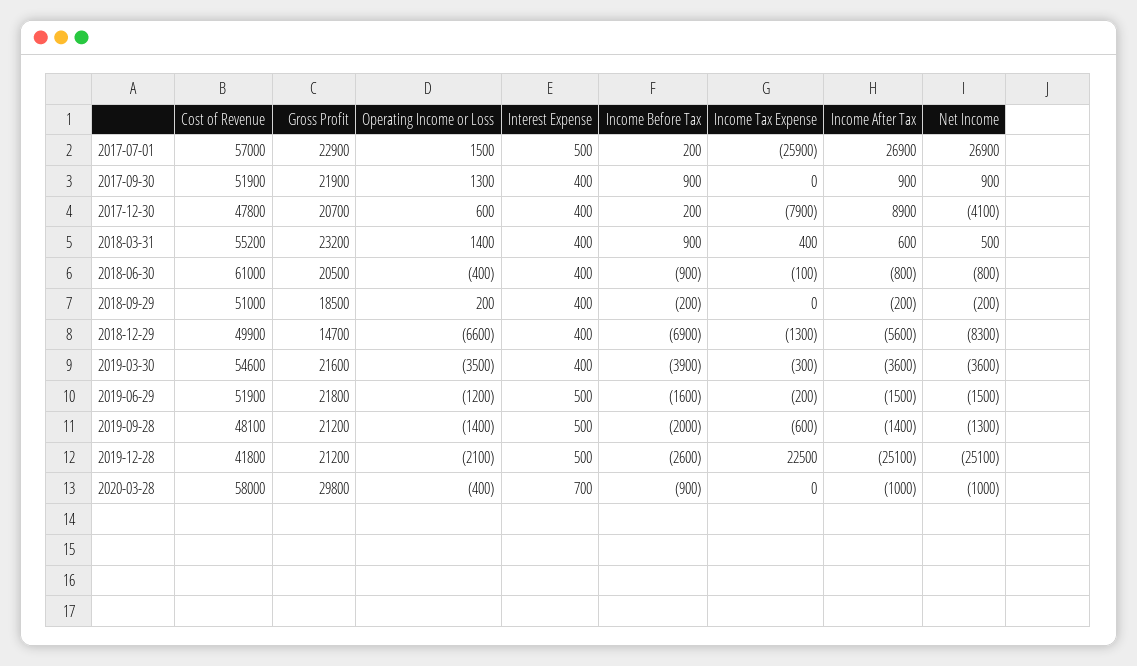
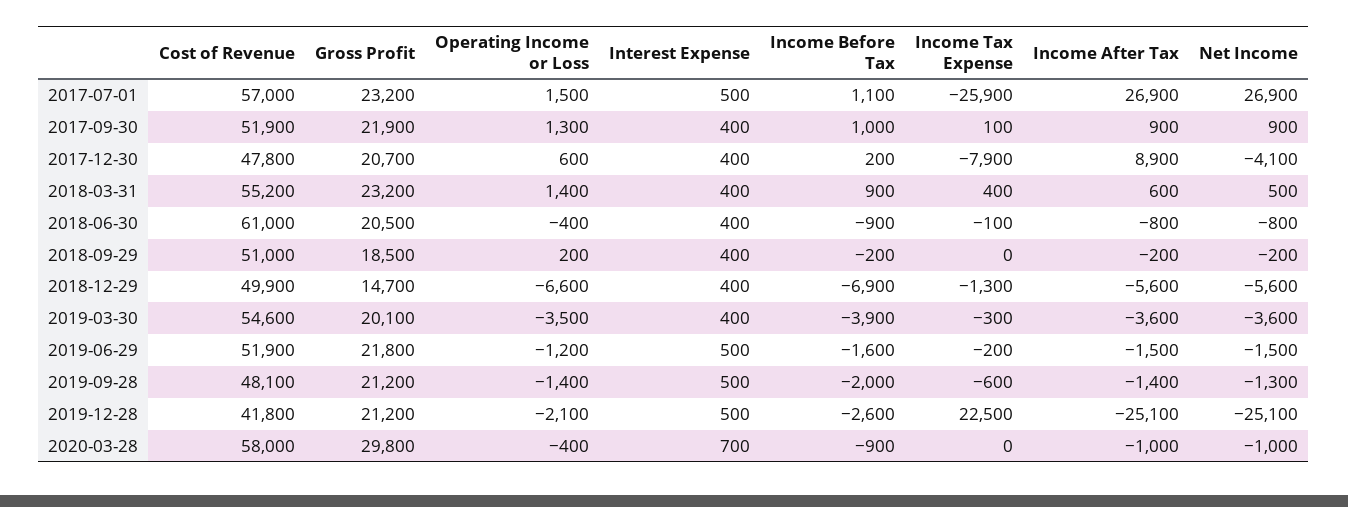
  {
    "Cost of Revenue": {
      "2017-07-01": 57000,
      "2017-09-30": 51900,
      "2017-12-30": 47800,
      "2018-03-31": 55200,
      "2018-06-30": 61000,
      "2018-09-29": 51000,
      "2018-12-29": 49900,
      "2019-03-30": 54600,
      "2019-06-29": 51900,
      "2019-09-28": 48100,
      "2019-12-28": 41800,
      "2020-03-28": 58000
    },
    "Gross Profit": {
-     "2017-07-01": 22900,
+     "2017-07-01": 23200,
      "2017-09-30": 21900,
      "2017-12-30": 20700,
      "2018-03-31": 23200,
      "2018-06-30": 20500,
      "2018-09-29": 18500,
      "2018-12-29": 14700,
-     "2019-03-30": 21600,
+     "2019-03-30": 20100,
      "2019-06-29": 21800,
      "2019-09-28": 21200,
      "2019-12-28": 21200,
      "2020-03-28": 29800
    },
    "Operating Income or Loss": {
      "2017-07-01": 1500,
      "2017-09-30": 1300,
      "2017-12-30": 600,
      "2018-03-31": 1400,
      "2018-06-30": -400,
      "2018-09-29": 200,
      "2018-12-29": -6600,
      "2019-03-30": -3500,
      "2019-06-29": -1200,
      "2019-09-28": -1400,
      "2019-12-28": -2100,
      "2020-03-28": -400
    },
    "Interest Expense": {
      "2017-07-01": 500,
      "2017-09-30": 400,
      "2017-12-30": 400,
      "2018-03-31": 400,
      "2018-06-30": 400,
      "2018-09-29": 400,
      "2018-12-29": 400,
      "2019-03-30": 400,
      "2019-06-29": 500,
      "2019-09-28": 500,
      "2019-12-28": 500,
      "2020-03-28": 700
    },
    "Income Before Tax": {
-     "2017-07-01": 200,
+     "2017-07-01": 1100,
-     "2017-09-30": 900,
+     "2017-09-30": 1000,
      "2017-12-30": 200,
      "2018-03-31": 900,
      "2018-06-30": -900,
      "2018-09-29": -200,
      "2018-12-29": -6900,
      "2019-03-30": -3900,
      "2019-06-29": -1600,
      "2019-09-28": -2000,
      "2019-12-28": -2600,
      "2020-03-28": -900
    },
    "Income Tax Expense": {
      "2017-07-01": -25900,
-     "2017-09-30": 0,
+     "2017-09-30": 100,
      "2017-12-30": -7900,
      "2018-03-31": 400,
      "2018-06-30": -100,
      "2018-09-29": 0,
      "2018-12-29": -1300,
      "2019-03-30": -300,
      "2019-06-29": -200,
      "2019-09-28": -600,
      "2019-12-28": 22500,
      "2020-03-28": 0
    },
    "Income After Tax": {
      "2017-07-01": 26900,
      "2017-09-30": 900,
      "2017-12-30": 8900,
      "2018-03-31": 600,
      "2018-06-30": -800,
      "2018-09-29": -200,
      "2018-12-29": -5600,
      "2019-03-30": -3600,
      "2019-06-29": -1500,
      "2019-09-28": -1400,
      "2019-12-28": -25100,
      "2020-03-28": -1000
    },
    "Net Income": {
      "2017-07-01": 26900,
      "2017-09-30": 900,
      "2017-12-30": -4100,
      "2018-03-31": 500,
      "2018-06-30": -800,
      "2018-09-29": -200,
-     "2018-12-29": -8300,
+     "2018-12-29": -5600,
      "2019-03-30": -3600,
      "2019-06-29": -1500,
      "2019-09-28": -1300,
      "2019-12-28": -25100,
      "2020-03-28": -1000
    }
  }

